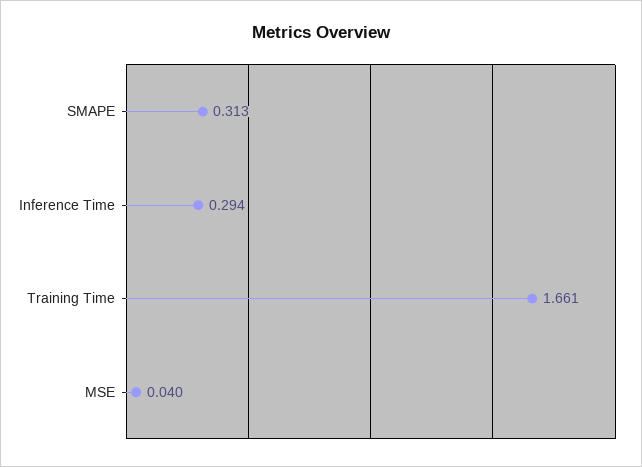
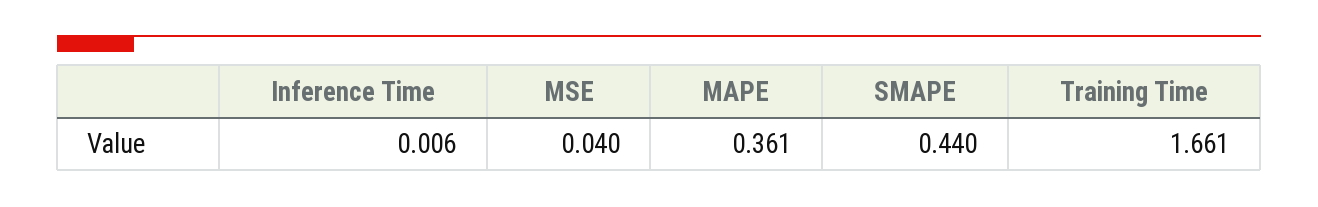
  {
-   "SMAPE": 0.313,
+   "SMAPE": 0.44,
-   "Inference Time": 0.294,
+   "Inference Time": 0.006,
    "Training Time": 1.661,
-   "MSE": 0.04
+   "MSE": 0.04,
+   "MAPE": 0.361
  }

